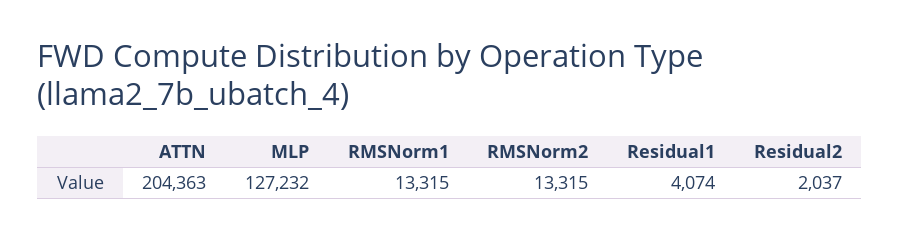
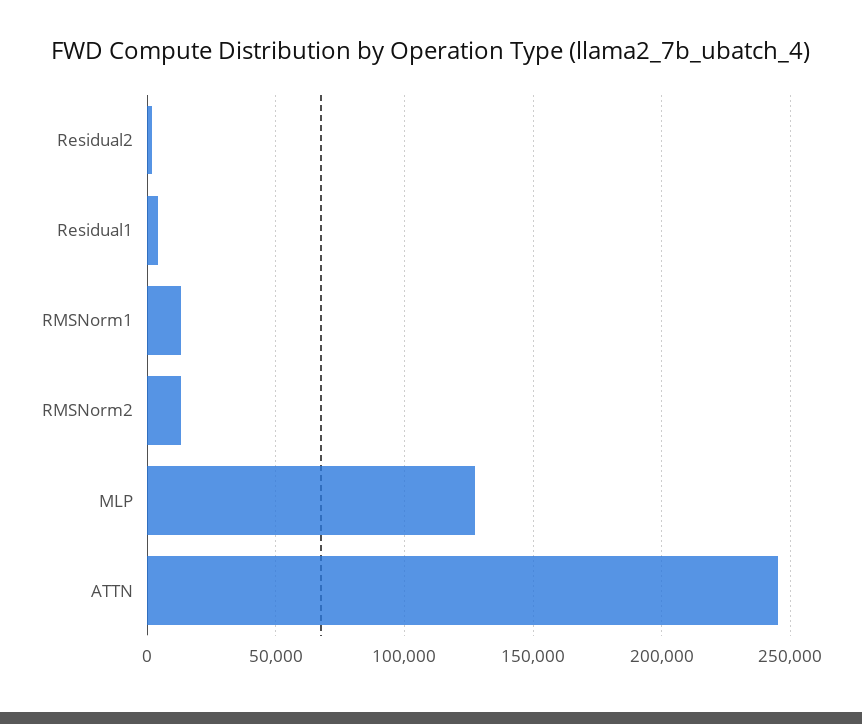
  {
-   "ATTN": 204363,
+   "ATTN": 245000,
    "MLP": 127232,
    "RMSNorm1": 13315,
    "RMSNorm2": 13315,
    "Residual1": 4074,
    "Residual2": 2037
  }

